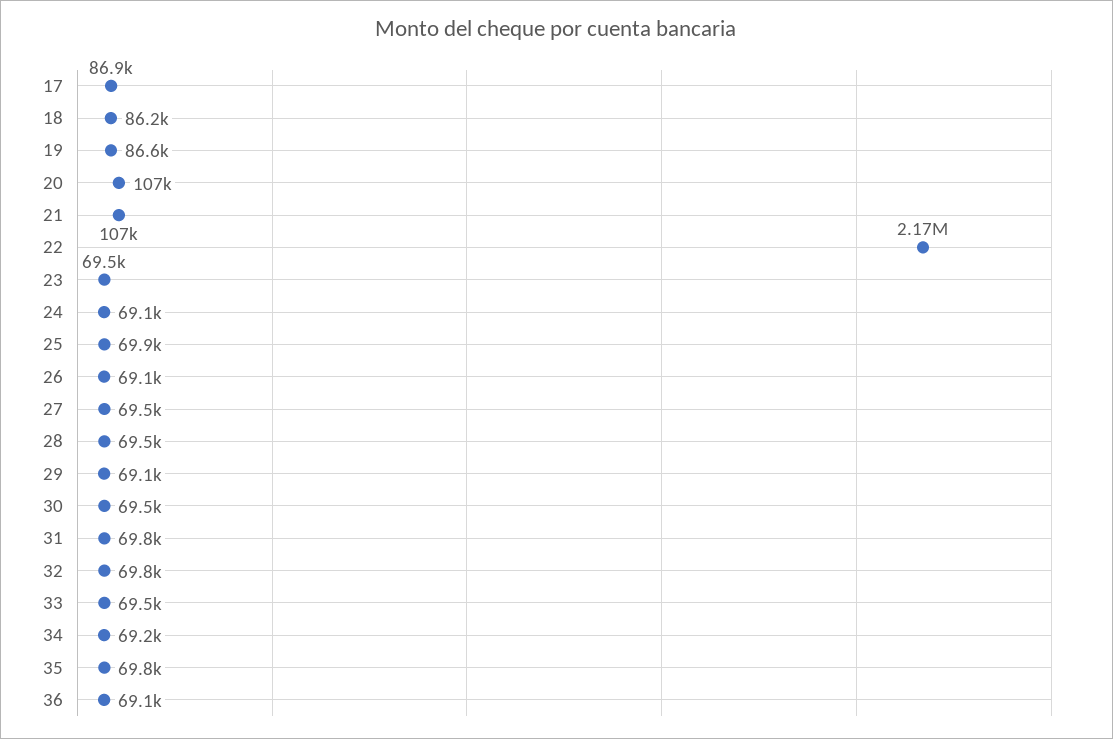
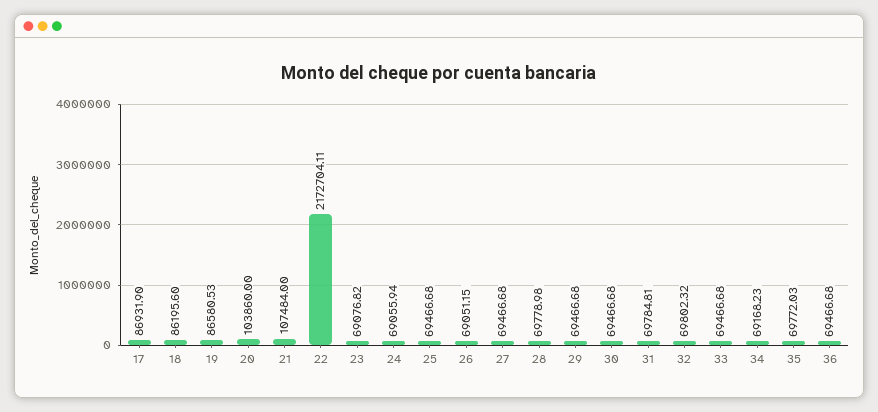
  {
    "17": 86931.9,
    "18": 86195.6,
    "19": 86580.53,
-   "20": 107000,
+   "20": 103860,
    "21": 107484,
    "22": 2172704.11,
-   "23": 69500,
+   "23": 69076.82,
    "24": 69055.94,
-   "25": 69900,
+   "25": 69466.68,
    "26": 69051.15,
    "27": 69466.68,
-   "28": 69500,
+   "28": 69778.98,
-   "29": 69100,
+   "29": 69466.68,
    "30": 69466.68,
    "31": 69784.81,
    "32": 69802.32,
    "33": 69466.68,
    "34": 69168.23,
    "35": 69772.03,
-   "36": 69100
+   "36": 69466.68
  }

